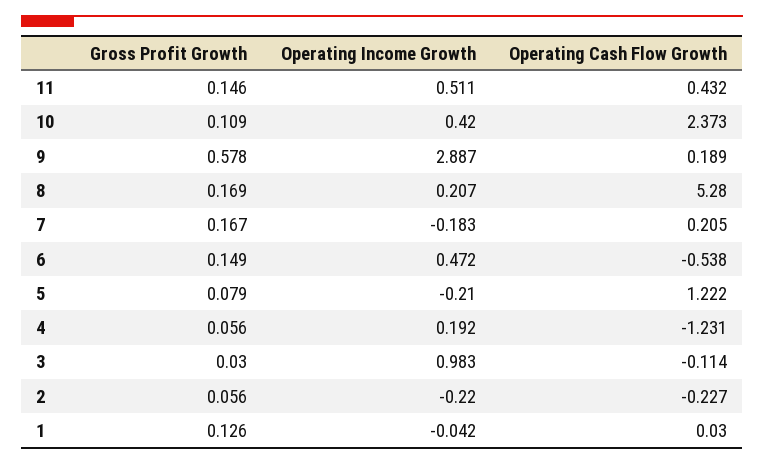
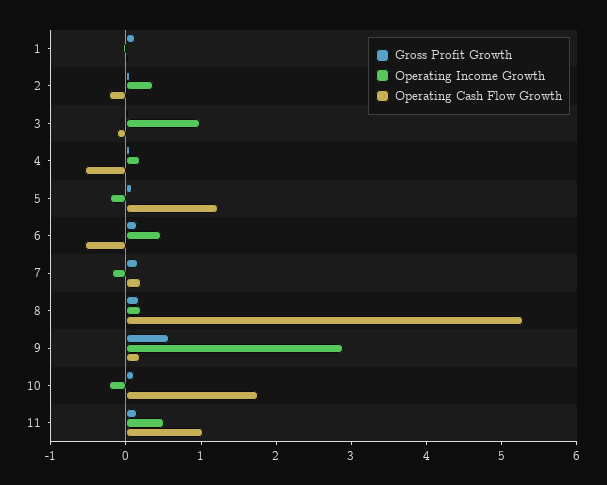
  {
    "Gross Profit Growth": {
      "11": 0.146,
      "10": 0.109,
      "9": 0.578,
      "8": 0.169,
      "7": 0.167,
      "6": 0.149,
      "5": 0.079,
      "4": 0.056,
      "3": 0.03,
      "2": 0.056,
      "1": 0.126
    },
    "Operating Income Growth": {
      "11": 0.511,
-     "10": 0.42,
+     "10": -0.2,
      "9": 2.887,
      "8": 0.207,
      "7": -0.183,
      "6": 0.472,
      "5": -0.21,
      "4": 0.192,
      "3": 0.983,
-     "2": -0.22,
+     "2": 0.4,
      "1": -0.042
    },
    "Operating Cash Flow Growth": {
-     "11": 0.432,
+     "11": 1,
-     "10": 2.373,
+     "10": 1.8,
      "9": 0.189,
      "8": 5.28,
      "7": 0.205,
      "6": -0.538,
      "5": 1.222,
-     "4": -1.231,
+     "4": -0.6,
      "3": -0.114,
      "2": -0.227,
      "1": 0.03
    }
  }

